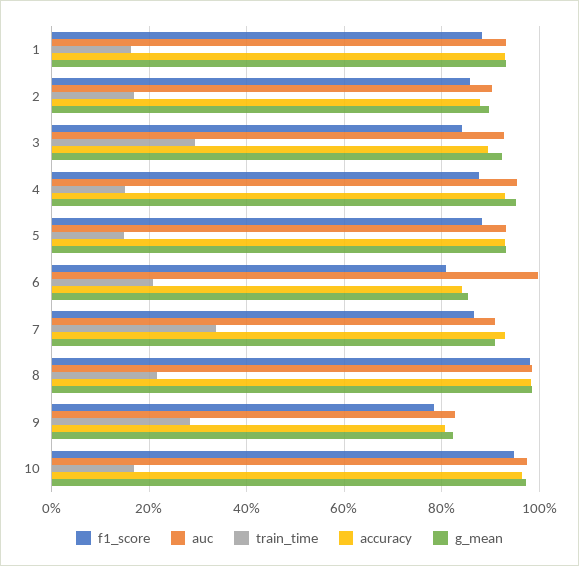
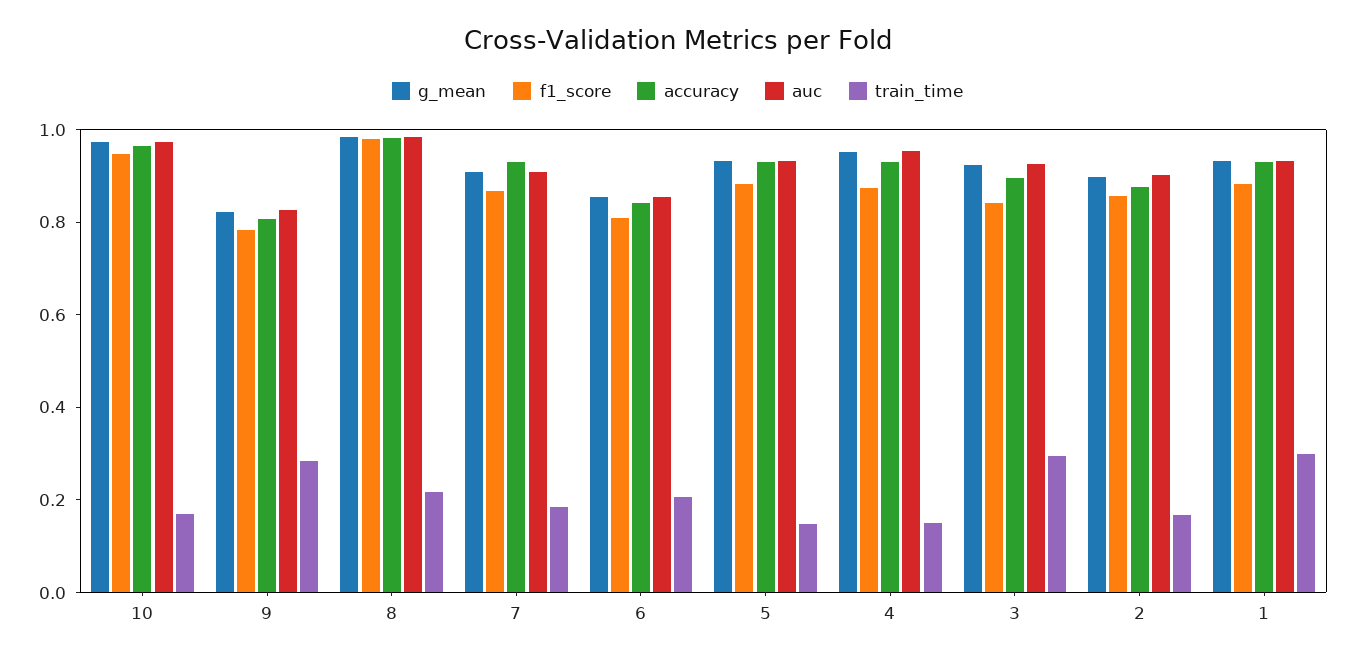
  {
    "f1_score": {
      "1": 0.88,
      "2": 0.86,
      "3": 0.84,
      "4": 0.88,
      "5": 0.88,
      "6": 0.8,
      "7": 0.86,
      "8": 0.98,
      "9": 0.78,
      "10": 0.94
    },
    "auc": {
      "1": 0.94,
      "2": 0.9,
      "3": 0.92,
      "4": 0.96,
      "5": 0.94,
-     "6": 1,
+     "6": 0.85,
      "7": 0.9,
      "8": 0.98,
      "9": 0.82,
      "10": 0.98
    },
    "train_time": {
-     "1": 0.16,
+     "1": 0.3,
      "2": 0.16,
      "3": 0.3,
      "4": 0.16,
      "5": 0.14,
      "6": 0.2,
-     "7": 0.34,
+     "7": 0.2,
      "8": 0.22,
      "9": 0.28,
      "10": 0.16
    },
    "accuracy": {
      "1": 0.92,
      "2": 0.88,
      "3": 0.9,
      "4": 0.92,
      "5": 0.92,
      "6": 0.84,
      "7": 0.92,
      "8": 0.98,
      "9": 0.8,
      "10": 0.96
    },
    "g_mean": {
      "1": 0.94,
      "2": 0.9,
      "3": 0.92,
      "4": 0.96,
      "5": 0.94,
      "6": 0.86,
      "7": 0.9,
      "8": 0.98,
      "9": 0.82,
      "10": 0.98
    }
  }

